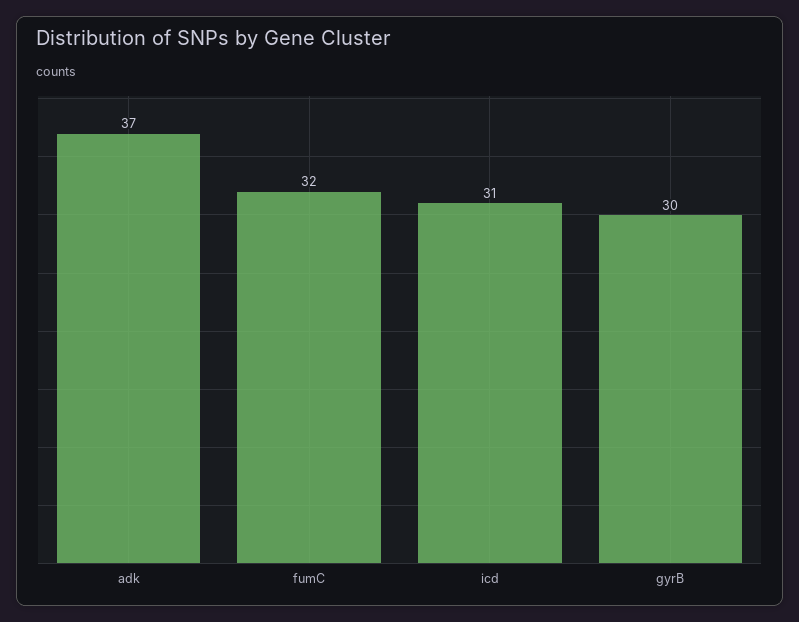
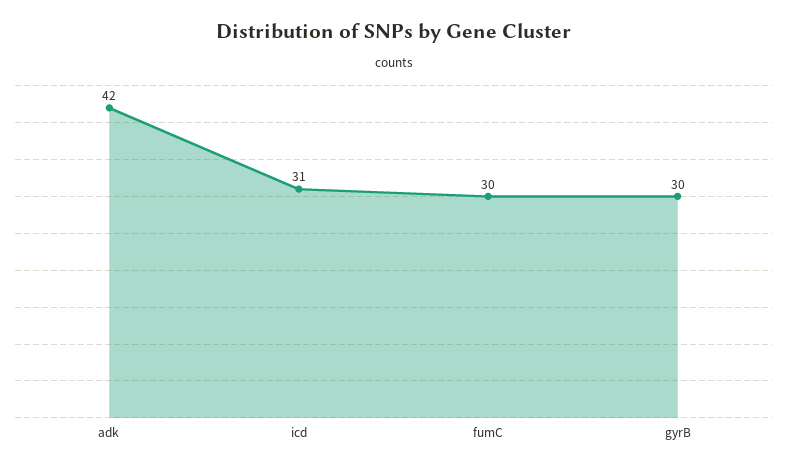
  {
-   "adk": 37,
+   "adk": 42,
-   "fumC": 32,
+   "fumC": 30,
    "icd": 31,
    "gyrB": 30
  }

